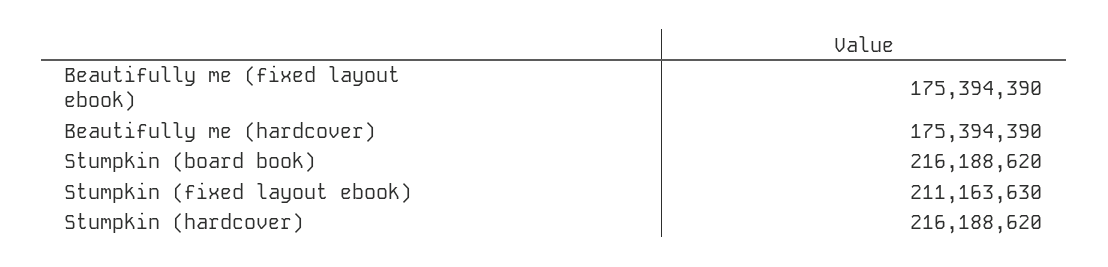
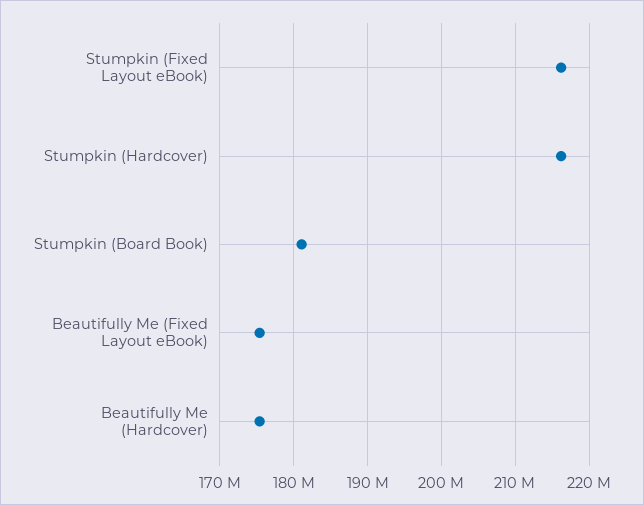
  {
    "Beautifully me (fixed layout ebook)": 175394390,
    "Beautifully me (hardcover)": 175394390,
-   "Stumpkin (board book)": 216188620,
+   "Stumpkin (board book)": 181000000,
-   "Stumpkin (fixed layout ebook)": 211163630,
+   "Stumpkin (fixed layout ebook)": 216000000,
    "Stumpkin (hardcover)": 216188620
  }

